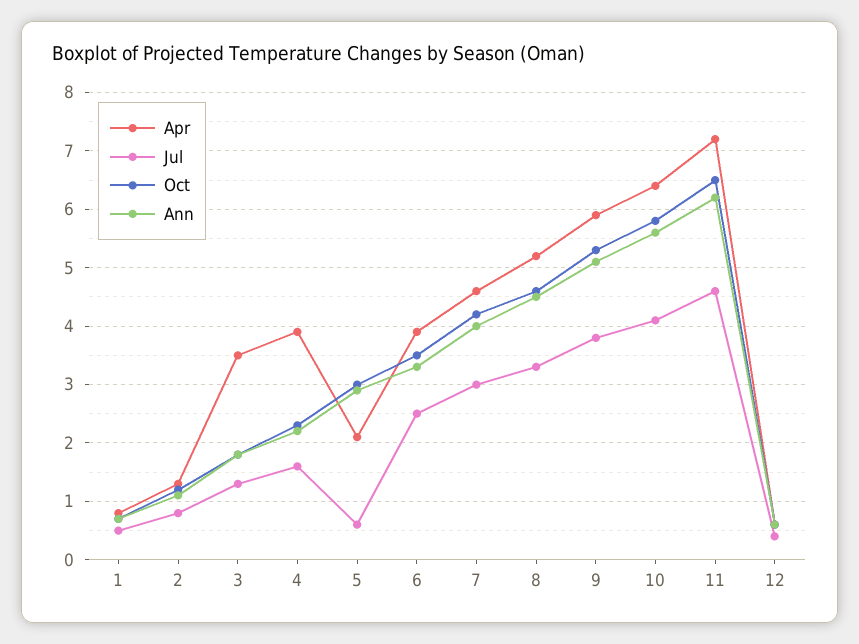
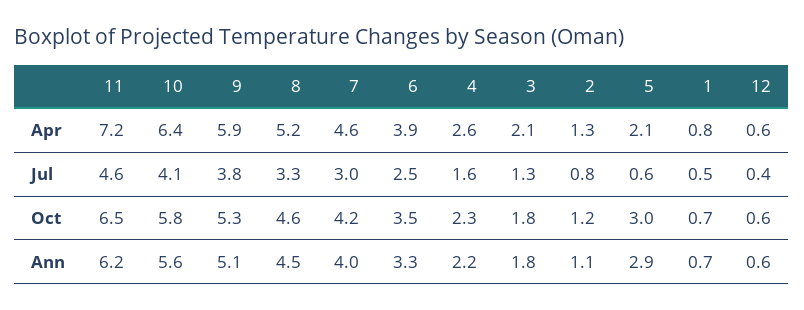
  {
    "Apr": {
      "1": 0.8,
      "2": 1.3,
-     "3": 3.5,
+     "3": 2.1,
-     "4": 4,
+     "4": 2.6,
      "5": 2.1,
      "6": 3.9,
      "7": 4.6,
      "8": 5.2,
      "9": 5.9,
      "10": 6.4,
      "11": 7.2,
      "12": 0.6
    },
    "Jul": {
      "1": 0.5,
      "2": 0.8,
      "3": 1.3,
      "4": 1.6,
      "5": 0.6,
      "6": 2.5,
      "7": 3,
      "8": 3.3,
      "9": 3.8,
      "10": 4.1,
      "11": 4.6,
      "12": 0.4
    },
    "Oct": {
      "1": 0.7,
      "2": 1.2,
      "3": 1.8,
      "4": 2.3,
      "5": 3,
      "6": 3.5,
      "7": 4.2,
      "8": 4.6,
      "9": 5.3,
      "10": 5.8,
      "11": 6.5,
      "12": 0.6
    },
    "Ann": {
      "1": 0.7,
      "2": 1.1,
      "3": 1.8,
      "4": 2.2,
      "5": 2.9,
      "6": 3.3,
      "7": 4,
      "8": 4.5,
      "9": 5.1,
      "10": 5.6,
      "11": 6.2,
      "12": 0.6
    }
  }

